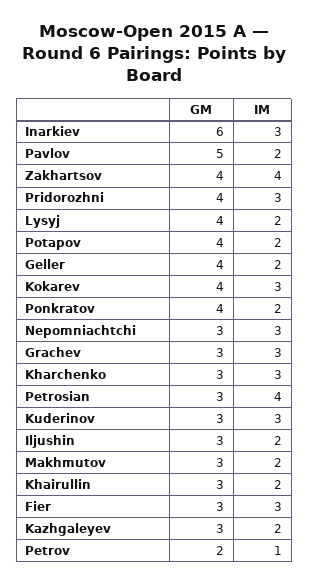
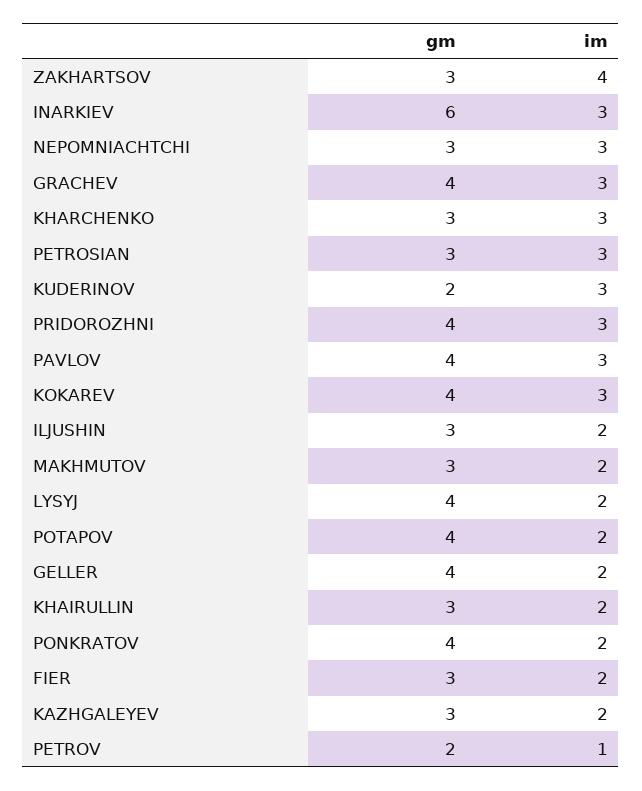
  {
    "GM": {
      "Inarkiev": 6,
-     "Pavlov": 5,
+     "Pavlov": 4,
-     "Zakhartsov": 4,
+     "Zakhartsov": 3,
      "Pridorozhni": 4,
      "Lysyj": 4,
      "Potapov": 4,
      "Geller": 4,
      "Kokarev": 4,
      "Ponkratov": 4,
      "Nepomniachtchi": 3,
-     "Grachev": 3,
+     "Grachev": 4,
      "Kharchenko": 3,
      "Petrosian": 3,
-     "Kuderinov": 3,
+     "Kuderinov": 2,
      "Iljushin": 3,
      "Makhmutov": 3,
      "Khairullin": 3,
      "Fier": 3,
      "Kazhgaleyev": 3,
      "Petrov": 2
    },
    "IM": {
      "Inarkiev": 3,
-     "Pavlov": 2,
+     "Pavlov": 3,
      "Zakhartsov": 4,
      "Pridorozhni": 3,
      "Lysyj": 2,
      "Potapov": 2,
      "Geller": 2,
      "Kokarev": 3,
      "Ponkratov": 2,
      "Nepomniachtchi": 3,
      "Grachev": 3,
      "Kharchenko": 3,
-     "Petrosian": 4,
+     "Petrosian": 3,
      "Kuderinov": 3,
      "Iljushin": 2,
      "Makhmutov": 2,
      "Khairullin": 2,
-     "Fier": 3,
+     "Fier": 2,
      "Kazhgaleyev": 2,
      "Petrov": 1
    }
  }

